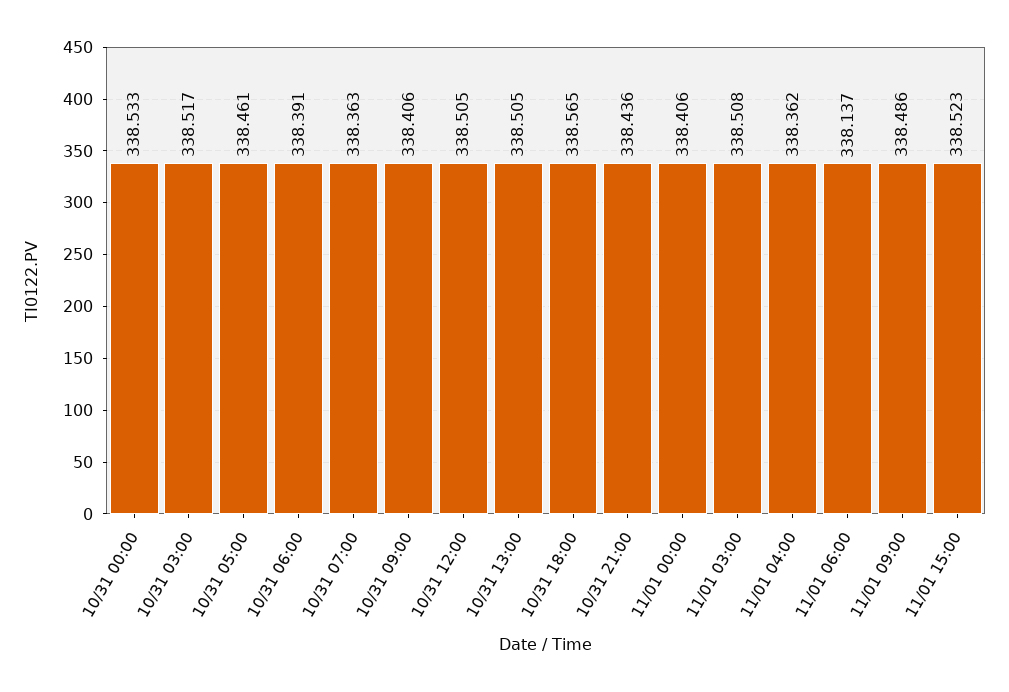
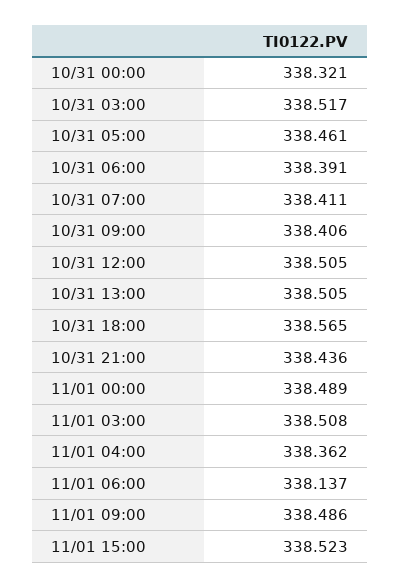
  {
-   "10/31 00:00": 338.533,
+   "10/31 00:00": 338.321,
    "10/31 03:00": 338.517,
    "10/31 05:00": 338.461,
    "10/31 06:00": 338.391,
-   "10/31 07:00": 338.363,
+   "10/31 07:00": 338.411,
    "10/31 09:00": 338.406,
    "10/31 12:00": 338.505,
    "10/31 13:00": 338.505,
    "10/31 18:00": 338.565,
    "10/31 21:00": 338.436,
-   "11/01 00:00": 338.406,
+   "11/01 00:00": 338.489,
    "11/01 03:00": 338.508,
    "11/01 04:00": 338.362,
    "11/01 06:00": 338.137,
    "11/01 09:00": 338.486,
    "11/01 15:00": 338.523
  }

